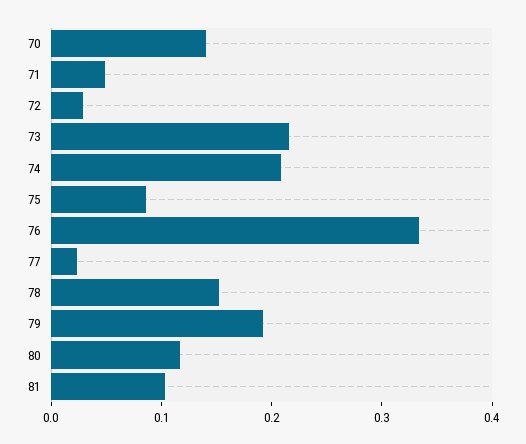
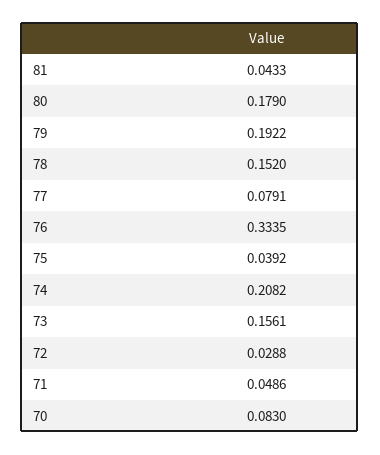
  {
-   "70": 0.14,
+   "70": 0.083,
    "71": 0.0486,
    "72": 0.0288,
-   "73": 0.22,
+   "73": 0.1561,
    "74": 0.2082,
-   "75": 0.08,
+   "75": 0.0392,
    "76": 0.3335,
-   "77": 0.02,
+   "77": 0.0791,
    "78": 0.152,
    "79": 0.1922,
-   "80": 0.12,
+   "80": 0.179,
-   "81": 0.1
+   "81": 0.0433
  }

